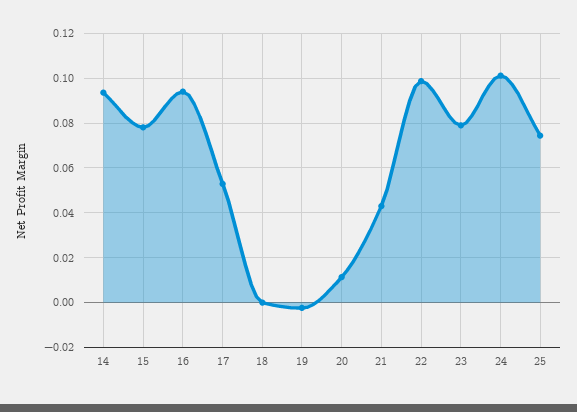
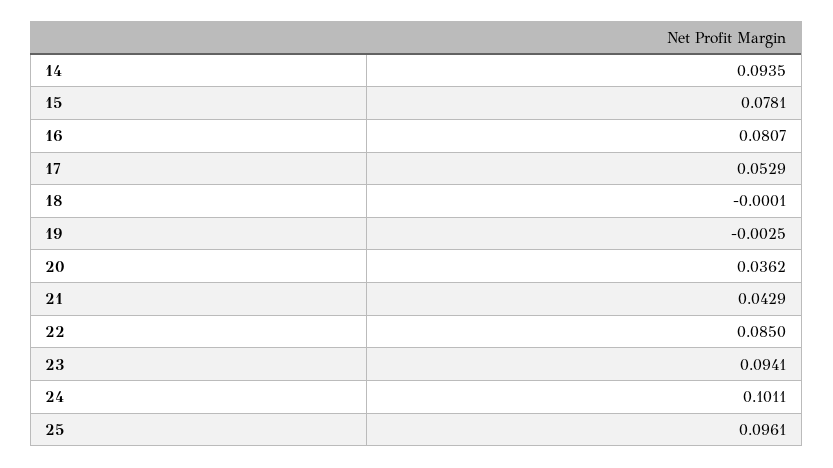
  {
    "14": 0.0935,
    "15": 0.0781,
-   "16": 0.095,
+   "16": 0.0807,
    "17": 0.0529,
    "18": -0.0001,
    "19": -0.0025,
-   "20": 0.01,
+   "20": 0.0362,
    "21": 0.0429,
-   "22": 0.1,
+   "22": 0.085,
-   "23": 0.08,
+   "23": 0.0941,
    "24": 0.1011,
-   "25": 0.075
+   "25": 0.0961
  }

